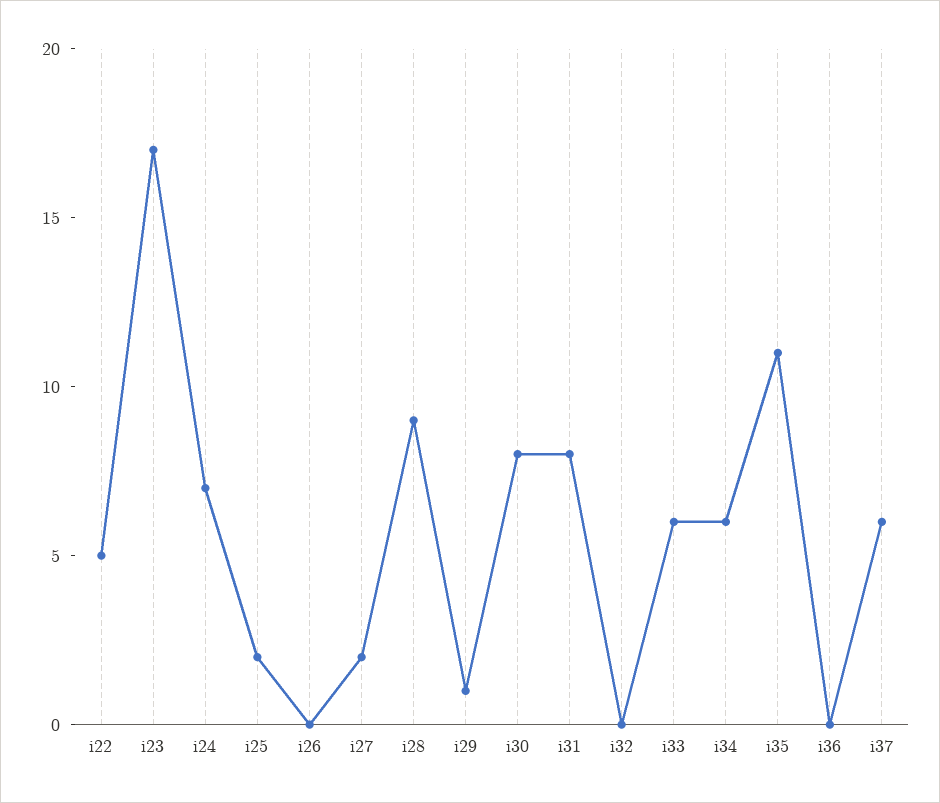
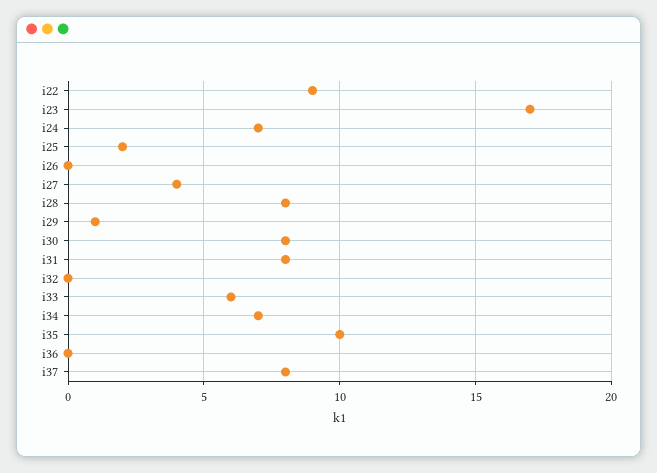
  {
-   "i22": 5,
+   "i22": 9,
    "i23": 17,
    "i24": 7,
    "i25": 2,
    "i26": 0,
-   "i27": 2,
+   "i27": 4,
-   "i28": 9,
+   "i28": 8,
    "i29": 1,
    "i30": 8,
    "i31": 8,
    "i32": 0,
    "i33": 6,
-   "i34": 6,
+   "i34": 7,
-   "i35": 11,
+   "i35": 10,
    "i36": 0,
-   "i37": 6
+   "i37": 8
  }

